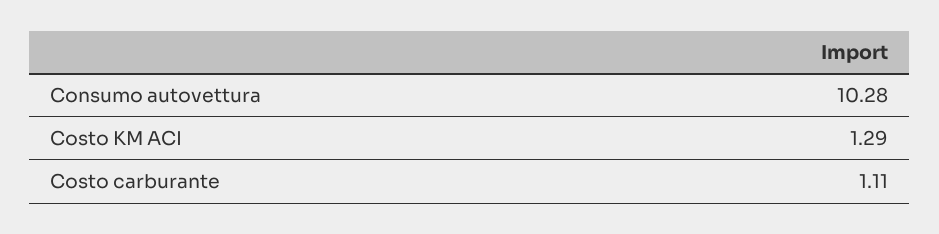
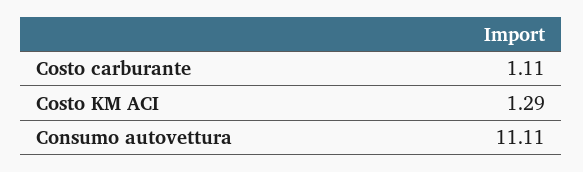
  {
-   "Consumo autovettura": 10.28,
+   "Consumo autovettura": 11.11,
    "Costo KM ACI": 1.29,
    "Costo carburante": 1.11
  }

